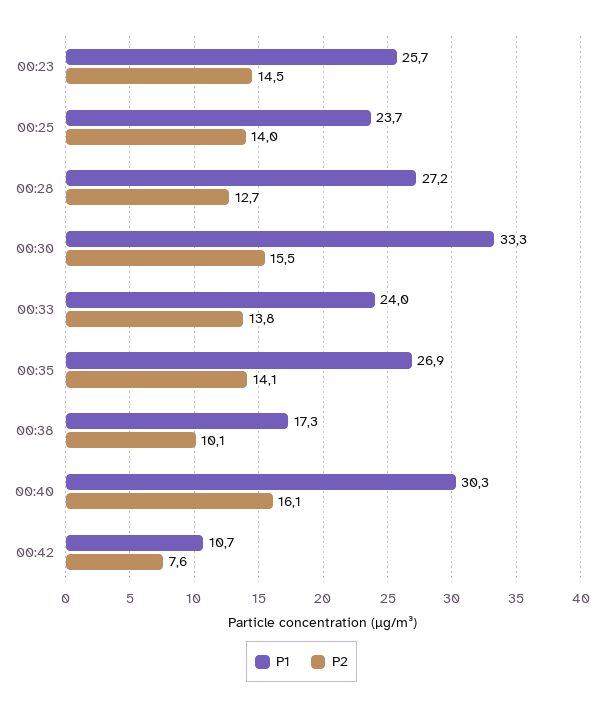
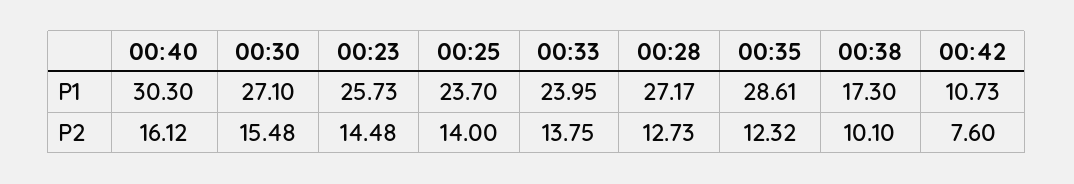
  {
    "P1": {
      "00:23": 25.73,
      "00:25": 23.7,
      "00:28": 27.17,
-     "00:30": 33.3,
+     "00:30": 27.1,
      "00:33": 23.95,
-     "00:35": 26.9,
+     "00:35": 28.61,
      "00:38": 17.3,
      "00:40": 30.3,
      "00:42": 10.73
    },
    "P2": {
      "00:23": 14.48,
      "00:25": 14,
      "00:28": 12.73,
      "00:30": 15.48,
      "00:33": 13.75,
-     "00:35": 14.1,
+     "00:35": 12.32,
      "00:38": 10.1,
      "00:40": 16.12,
      "00:42": 7.6
    }
  }

